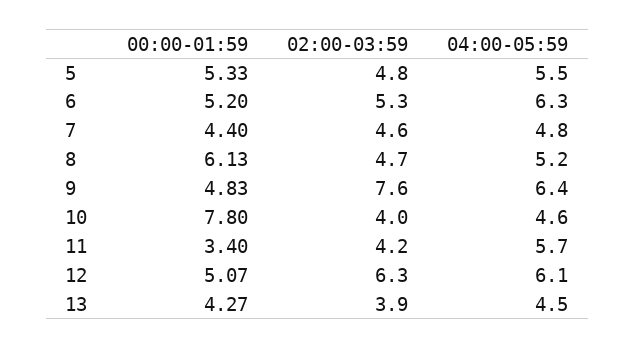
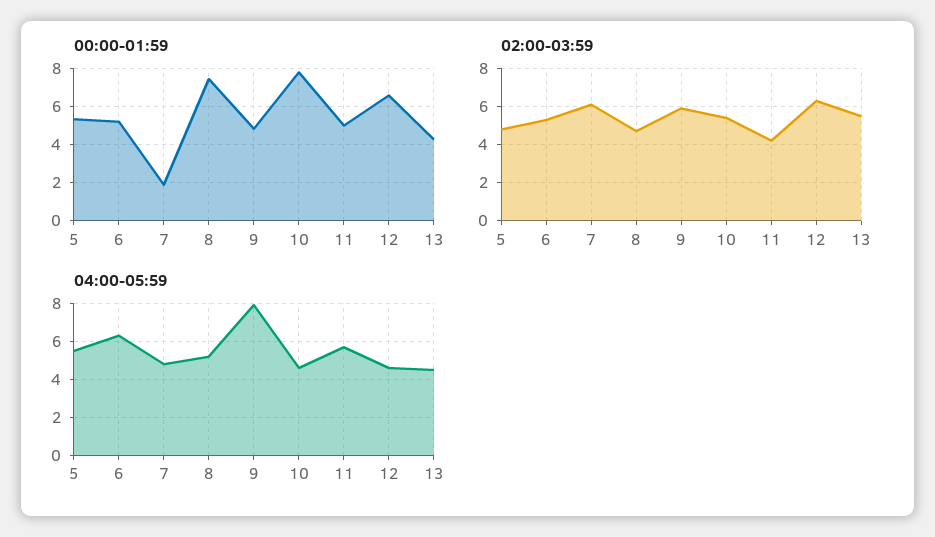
  {
    "00:00-01:59": {
      "5": 5.33,
      "6": 5.2,
-     "7": 4.4,
+     "7": 2,
-     "8": 6.13,
+     "8": 7.5,
      "9": 4.83,
      "10": 7.8,
-     "11": 3.4,
+     "11": 5,
-     "12": 5.07,
+     "12": 6.5,
      "13": 4.27
    },
    "02:00-03:59": {
      "5": 4.8,
      "6": 5.3,
-     "7": 4.6,
+     "7": 6,
      "8": 4.7,
-     "9": 7.6,
+     "9": 6,
-     "10": 4,
+     "10": 5.5,
      "11": 4.2,
      "12": 6.3,
-     "13": 3.9
+     "13": 5.5
    },
    "04:00-05:59": {
      "5": 5.5,
      "6": 6.3,
      "7": 4.8,
      "8": 5.2,
-     "9": 6.4,
+     "9": 8,
      "10": 4.6,
      "11": 5.7,
-     "12": 6.1,
+     "12": 4.5,
      "13": 4.5
    }
  }

